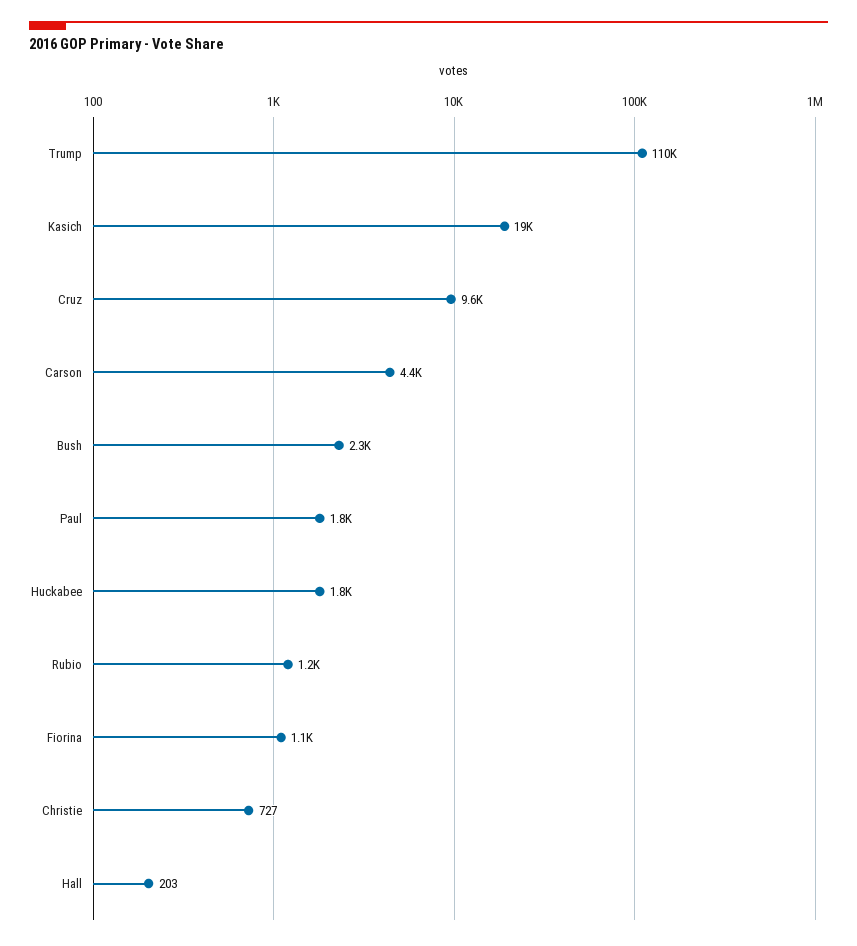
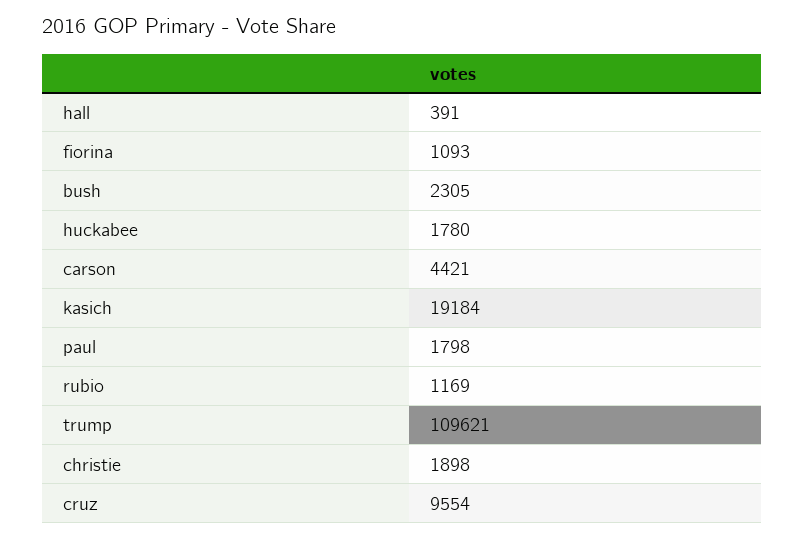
  {
    "Trump": 109621,
    "Kasich": 19184,
    "Cruz": 9554,
    "Carson": 4421,
    "Bush": 2305,
    "Paul": 1798,
    "Huckabee": 1780,
    "Rubio": 1169,
    "Fiorina": 1093,
-   "Christie": 727,
+   "Christie": 1898,
-   "Hall": 203
+   "Hall": 391
  }

